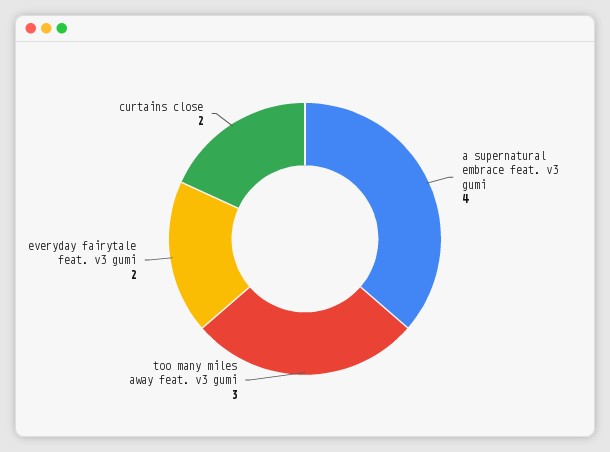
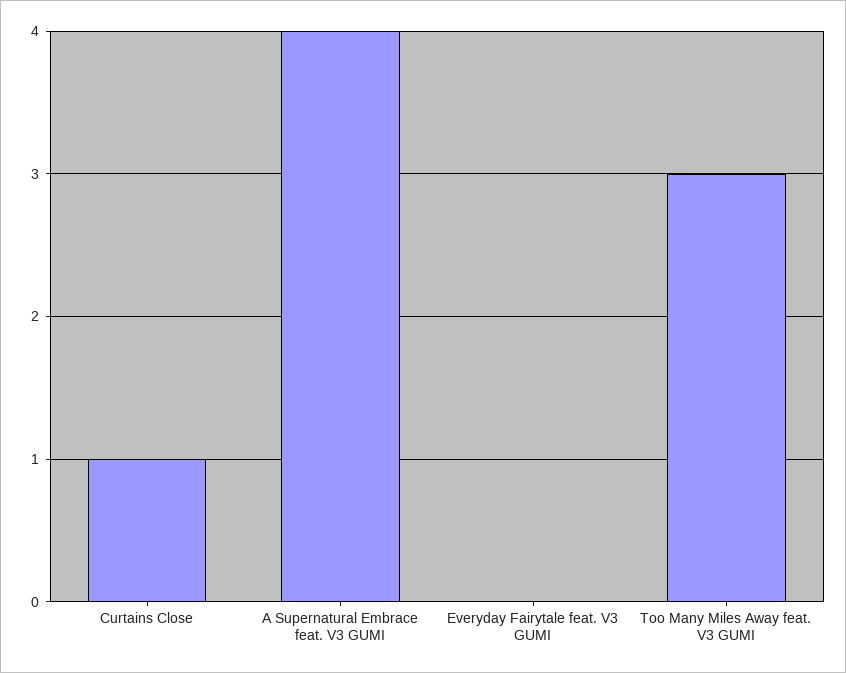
  {
    "a supernatural embrace feat. v3 gumi": 4,
    "too many miles away feat. v3 gumi": 3,
-   "everyday fairytale feat. v3 gumi": 2,
+   "everyday fairytale feat. v3 gumi": 0,
-   "curtains close": 2
+   "curtains close": 1
  }

